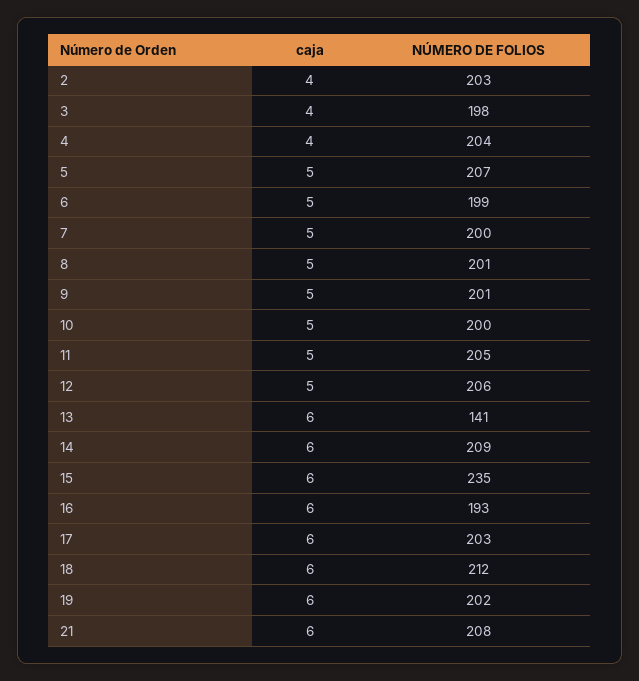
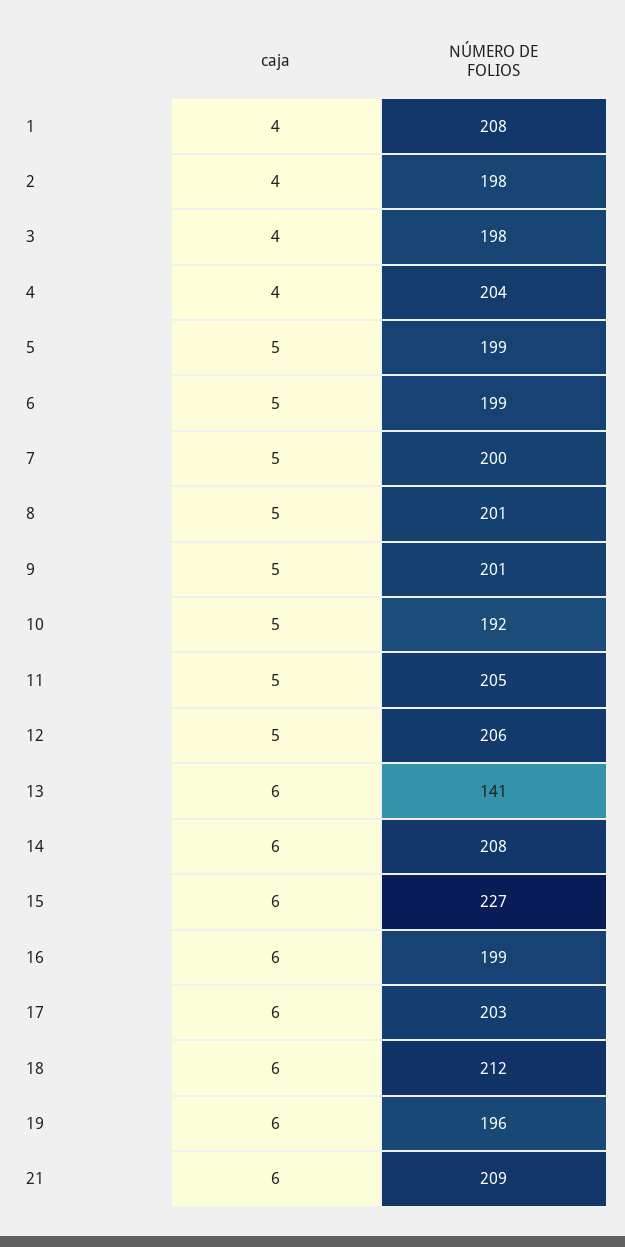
  {
    "caja": {
      "2": 4,
      "3": 4,
      "4": 4,
      "5": 5,
      "6": 5,
      "7": 5,
      "8": 5,
      "9": 5,
      "10": 5,
      "11": 5,
      "12": 5,
      "13": 6,
      "14": 6,
      "15": 6,
      "16": 6,
      "17": 6,
      "18": 6,
      "19": 6,
-     "21": 6
+     "21": 6,
+     "1": 4
    },
    "NÚMERO DE FOLIOS": {
-     "2": 203,
+     "2": 198,
      "3": 198,
      "4": 204,
-     "5": 207,
+     "5": 199,
      "6": 199,
      "7": 200,
      "8": 201,
      "9": 201,
-     "10": 200,
+     "10": 192,
      "11": 205,
      "12": 206,
      "13": 141,
-     "14": 209,
+     "14": 208,
-     "15": 235,
+     "15": 227,
-     "16": 193,
+     "16": 199,
      "17": 203,
      "18": 212,
-     "19": 202,
+     "19": 196,
-     "21": 208
+     "21": 209,
+     "1": 208
    }
  }

